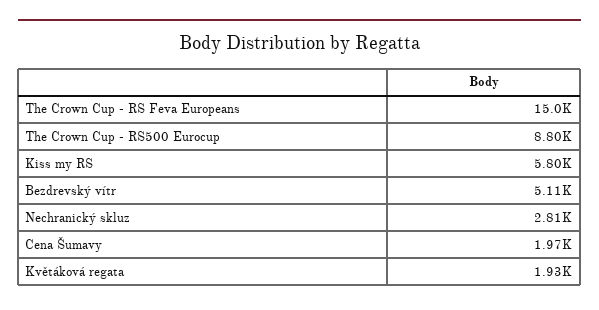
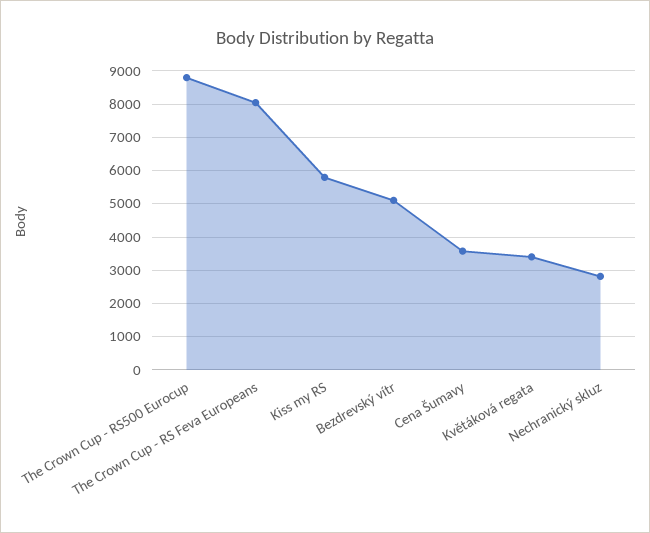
  {
-   "The Crown Cup - RS Feva Europeans": 15000,
+   "The Crown Cup - RS Feva Europeans": 8000,
    "The Crown Cup - RS500 Eurocup": 8800,
    "Kiss my RS": 5800,
    "Bezdrevský vítr": 5110,
    "Nechranický skluz": 2810,
-   "Cena Šumavy": 1970,
+   "Cena Šumavy": 3600,
-   "Květáková regata": 1930
+   "Květáková regata": 3400
  }

